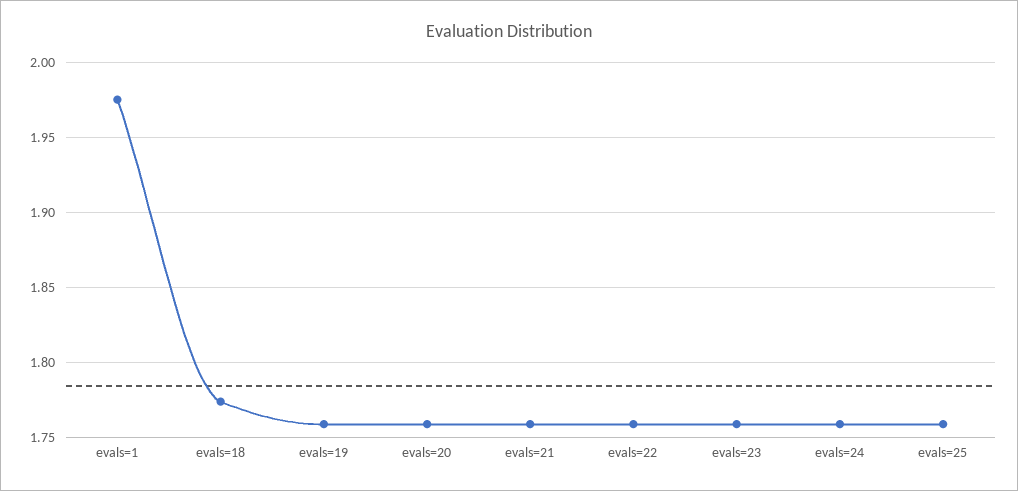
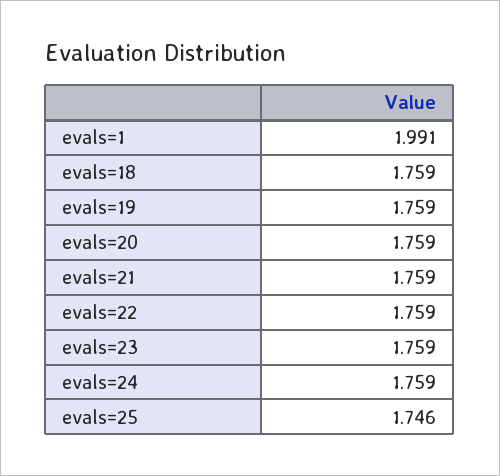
  {
-   "evals=1": 1.975,
+   "evals=1": 1.991,
-   "evals=18": 1.775,
+   "evals=18": 1.759,
    "evals=19": 1.759,
    "evals=20": 1.759,
    "evals=21": 1.759,
    "evals=22": 1.759,
    "evals=23": 1.759,
    "evals=24": 1.759,
-   "evals=25": 1.76
+   "evals=25": 1.746
  }

